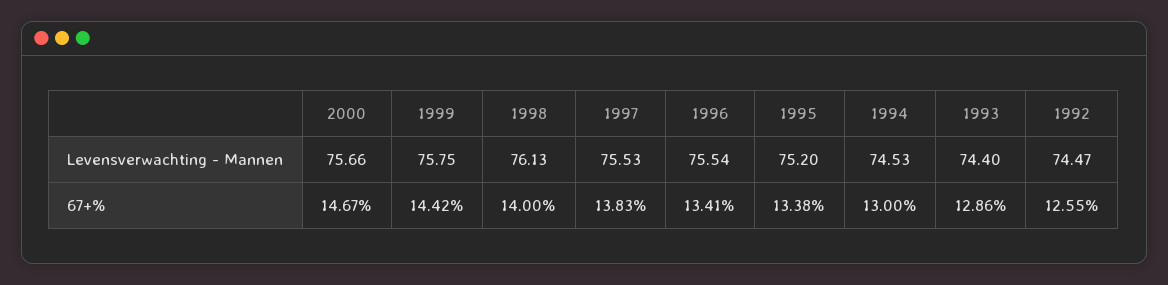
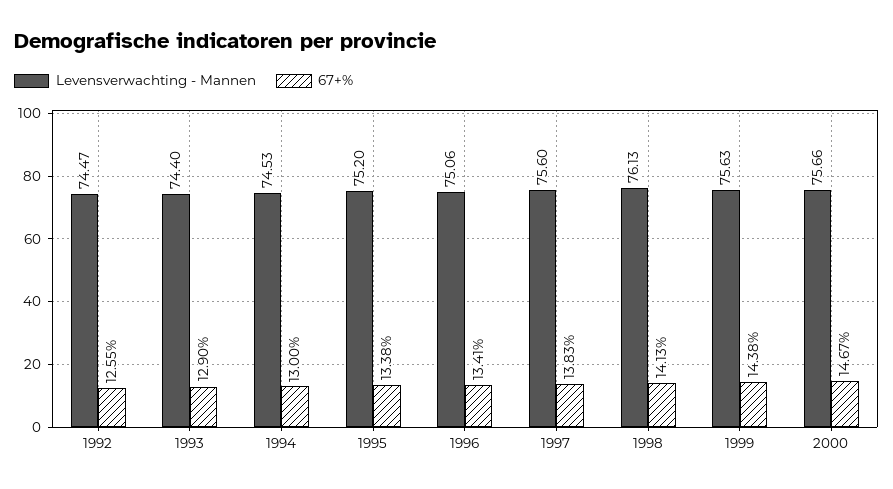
  {
    "Levensverwachting - Mannen": {
      "2000": 75.66,
-     "1999": 75.75,
+     "1999": 75.63,
      "1998": 76.13,
-     "1997": 75.53,
+     "1997": 75.6,
-     "1996": 75.54,
+     "1996": 75.06,
      "1995": 75.2,
      "1994": 74.53,
      "1993": 74.4,
      "1992": 74.47
    },
    "67+%": {
      "2000": 14.67,
-     "1999": 14.42,
+     "1999": 14.38,
-     "1998": 14,
+     "1998": 14.13,
      "1997": 13.83,
      "1996": 13.41,
      "1995": 13.38,
      "1994": 13,
-     "1993": 12.86,
+     "1993": 12.9,
      "1992": 12.55
    }
  }

